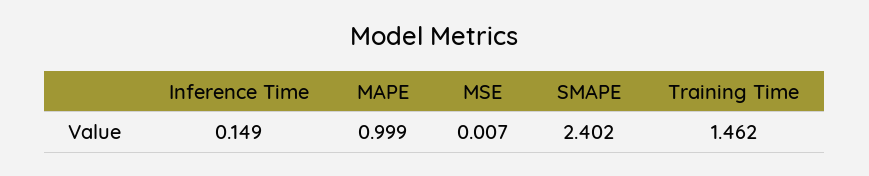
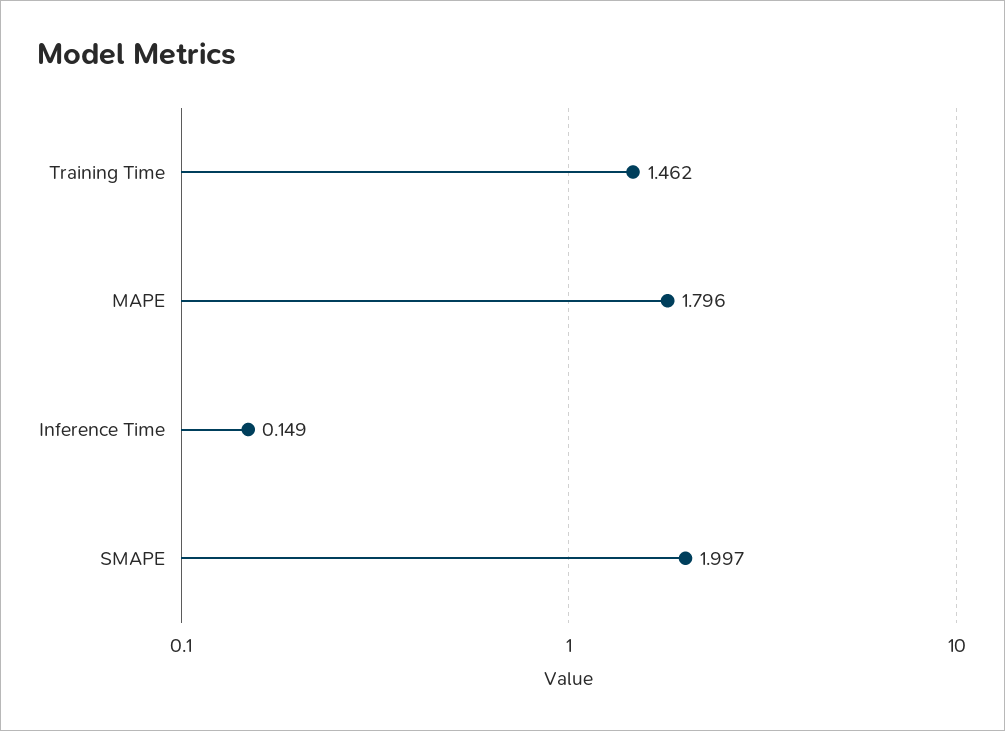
  {
    "Inference Time": 0.149,
-   "MAPE": 0.999,
+   "MAPE": 1.796,
-   "MSE": 0.007,
-   "SMAPE": 2.402,
+   "SMAPE": 1.997,
    "Training Time": 1.462
  }

